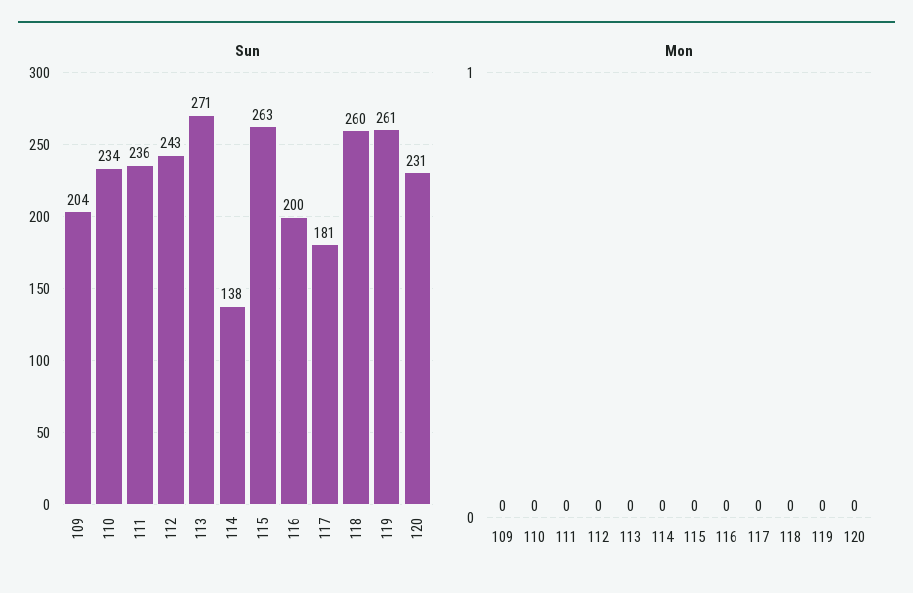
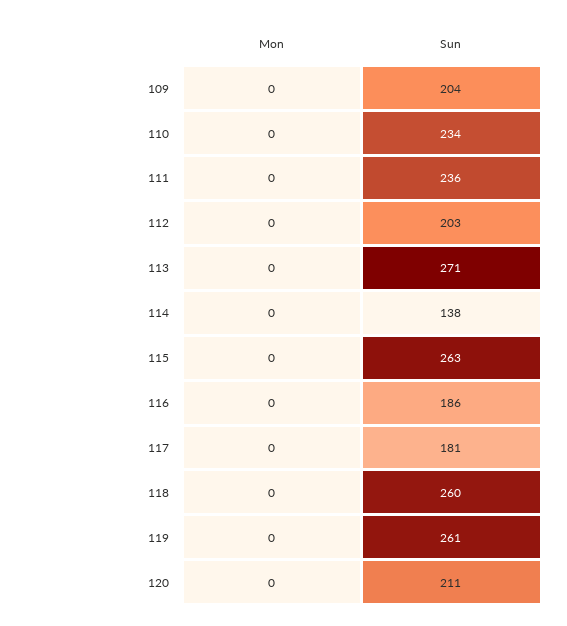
  {
    "Sun": {
      "109": 204,
      "110": 234,
      "111": 236,
-     "112": 243,
+     "112": 203,
      "113": 271,
      "114": 138,
      "115": 263,
-     "116": 200,
+     "116": 186,
      "117": 181,
      "118": 260,
      "119": 261,
-     "120": 231
+     "120": 211
    },
    "Mon": {
      "109": 0,
      "110": 0,
      "111": 0,
      "112": 0,
      "113": 0,
      "114": 0,
      "115": 0,
      "116": 0,
      "117": 0,
      "118": 0,
      "119": 0,
      "120": 0
    }
  }

